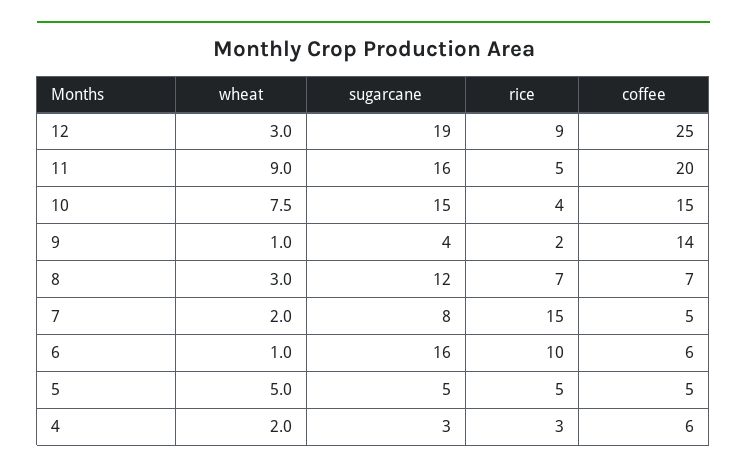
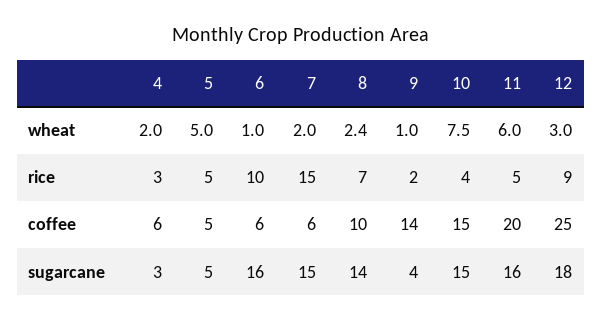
  {
    "wheat": {
      "12": 3,
-     "11": 9,
+     "11": 6,
      "10": 7.5,
      "9": 1,
-     "8": 3,
+     "8": 2.4,
      "7": 2,
      "6": 1,
      "5": 5,
      "4": 2
    },
    "sugarcane": {
-     "12": 19,
+     "12": 18,
      "11": 16,
      "10": 15,
      "9": 4,
-     "8": 12,
+     "8": 14,
-     "7": 8,
+     "7": 15,
      "6": 16,
      "5": 5,
      "4": 3
    },
    "rice": {
      "12": 9,
      "11": 5,
      "10": 4,
      "9": 2,
      "8": 7,
      "7": 15,
      "6": 10,
      "5": 5,
      "4": 3
    },
    "coffee": {
      "12": 25,
      "11": 20,
      "10": 15,
      "9": 14,
-     "8": 7,
+     "8": 10,
-     "7": 5,
+     "7": 6,
      "6": 6,
      "5": 5,
      "4": 6
    }
  }

